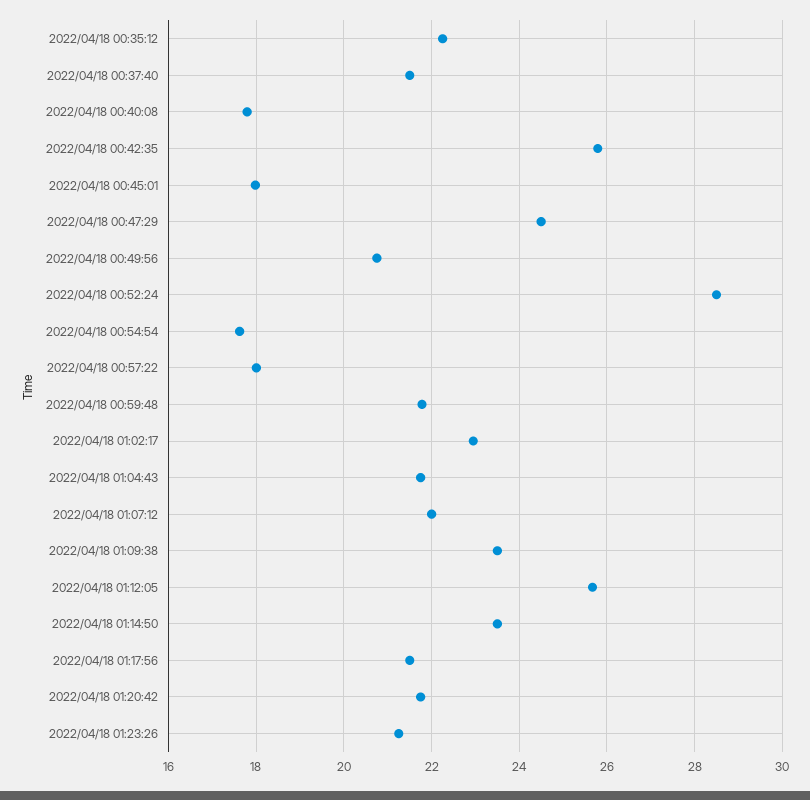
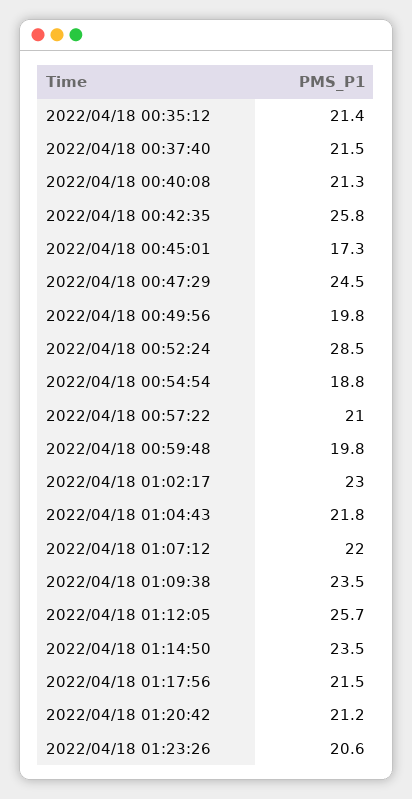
  {
-   "2022/04/18 00:35:12": 22.2,
+   "2022/04/18 00:35:12": 21.4,
    "2022/04/18 00:37:40": 21.5,
-   "2022/04/18 00:40:08": 17.8,
+   "2022/04/18 00:40:08": 21.3,
    "2022/04/18 00:42:35": 25.8,
-   "2022/04/18 00:45:01": 18,
+   "2022/04/18 00:45:01": 17.3,
    "2022/04/18 00:47:29": 24.5,
-   "2022/04/18 00:49:56": 20.8,
+   "2022/04/18 00:49:56": 19.8,
    "2022/04/18 00:52:24": 28.5,
-   "2022/04/18 00:54:54": 17.6,
+   "2022/04/18 00:54:54": 18.8,
-   "2022/04/18 00:57:22": 18,
+   "2022/04/18 00:57:22": 21,
-   "2022/04/18 00:59:48": 21.8,
+   "2022/04/18 00:59:48": 19.8,
    "2022/04/18 01:02:17": 23,
    "2022/04/18 01:04:43": 21.8,
    "2022/04/18 01:07:12": 22,
    "2022/04/18 01:09:38": 23.5,
    "2022/04/18 01:12:05": 25.7,
    "2022/04/18 01:14:50": 23.5,
    "2022/04/18 01:17:56": 21.5,
-   "2022/04/18 01:20:42": 21.8,
+   "2022/04/18 01:20:42": 21.2,
-   "2022/04/18 01:23:26": 21.2
+   "2022/04/18 01:23:26": 20.6
  }

